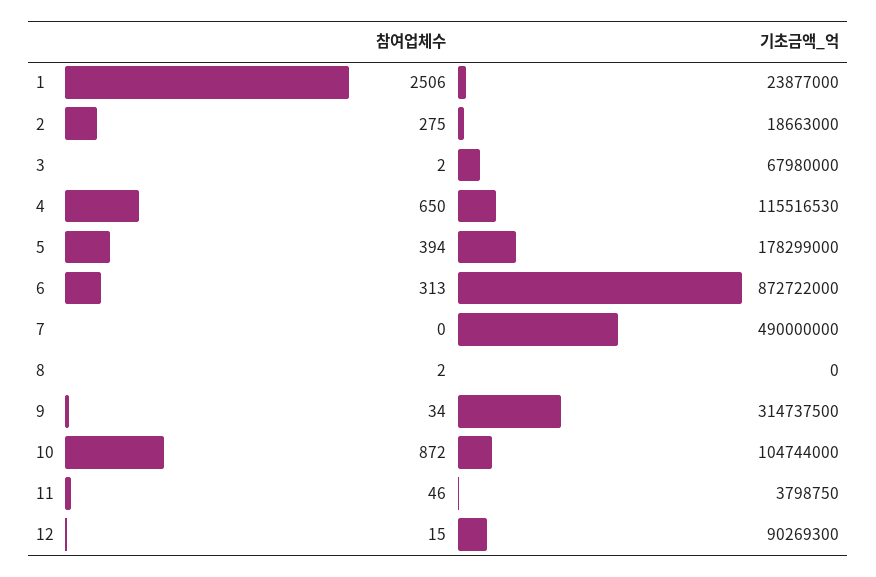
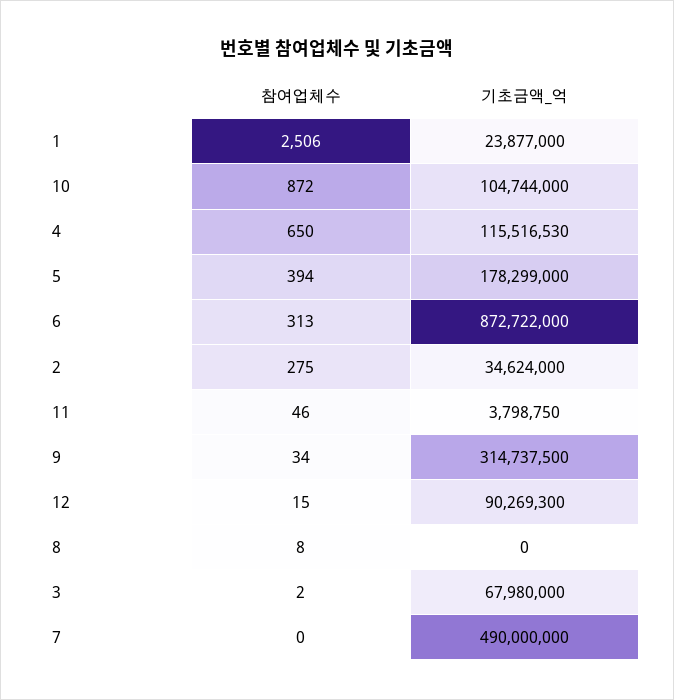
  {
    "참여업체수": {
      "1": 2506,
      "2": 275,
      "3": 2,
      "4": 650,
      "5": 394,
      "6": 313,
      "7": 0,
-     "8": 2,
+     "8": 8,
      "9": 34,
      "10": 872,
      "11": 46,
      "12": 15
    },
    "기초금액_억": {
      "1": 23877000,
-     "2": 18663000,
+     "2": 34624000,
      "3": 67980000,
      "4": 115516530,
      "5": 178299000,
      "6": 872722000,
      "7": 490000000,
      "8": 0,
      "9": 314737500,
      "10": 104744000,
      "11": 3798750,
      "12": 90269300
    }
  }

